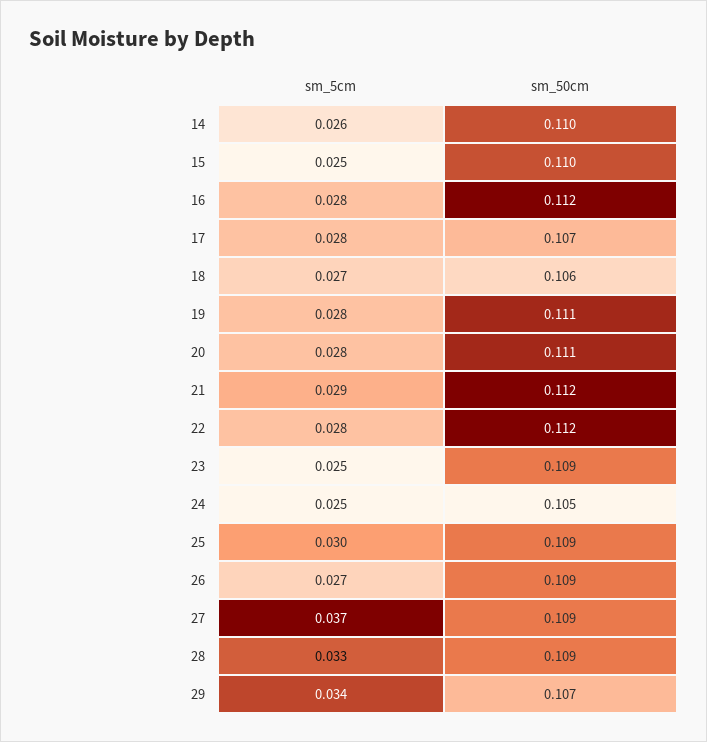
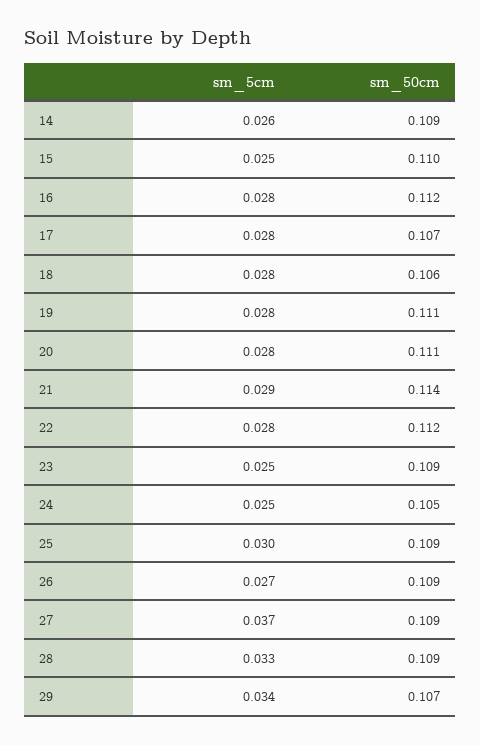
  {
    "sm_5cm": {
      "14": 0.026,
      "15": 0.025,
      "16": 0.028,
      "17": 0.028,
-     "18": 0.027,
+     "18": 0.028,
      "19": 0.028,
      "20": 0.028,
      "21": 0.029,
      "22": 0.028,
      "23": 0.025,
      "24": 0.025,
      "25": 0.03,
      "26": 0.027,
      "27": 0.037,
      "28": 0.033,
      "29": 0.034
    },
    "sm_50cm": {
-     "14": 0.11,
+     "14": 0.109,
      "15": 0.11,
      "16": 0.112,
      "17": 0.107,
      "18": 0.106,
      "19": 0.111,
      "20": 0.111,
-     "21": 0.112,
+     "21": 0.114,
      "22": 0.112,
      "23": 0.109,
      "24": 0.105,
      "25": 0.109,
      "26": 0.109,
      "27": 0.109,
      "28": 0.109,
      "29": 0.107
    }
  }

